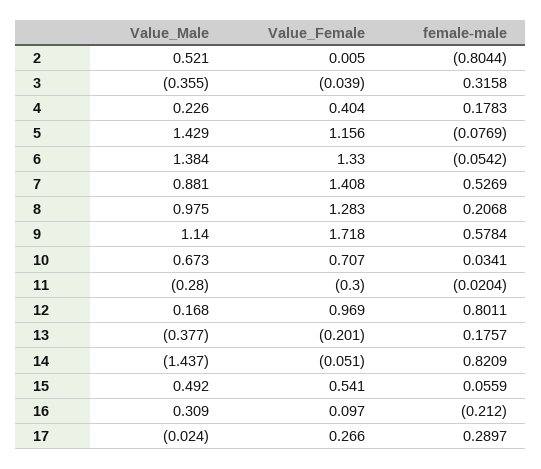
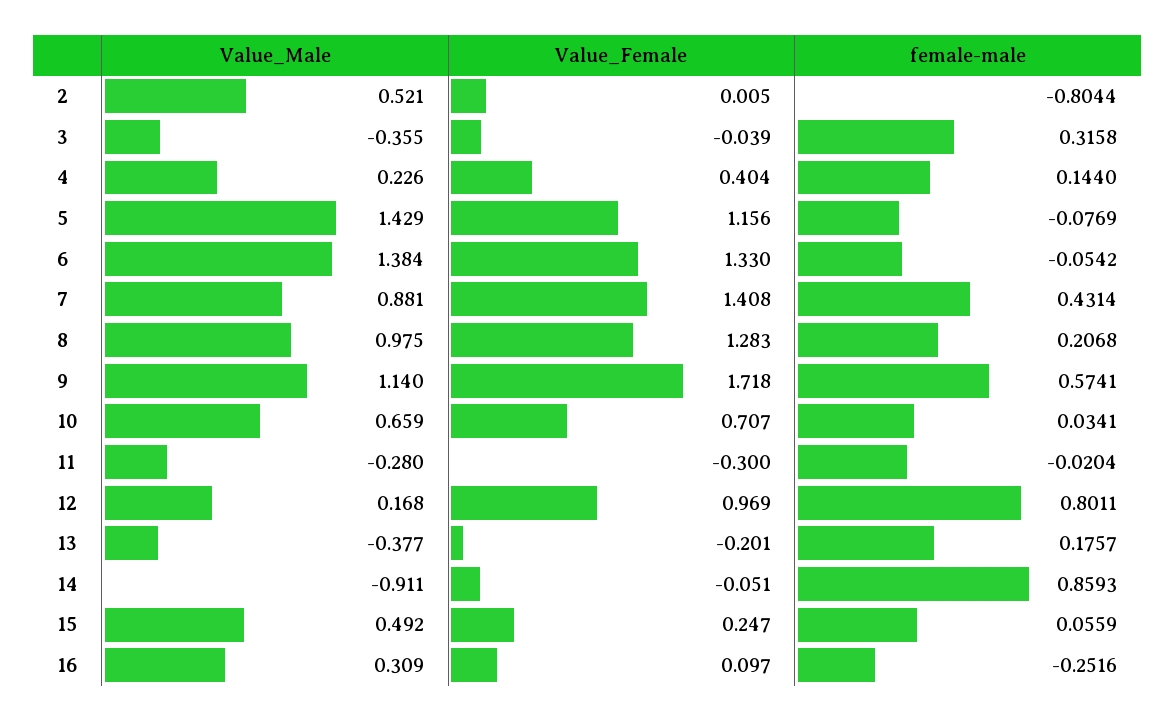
  {
    "Value_Male": {
      "2": 0.521,
      "3": -0.355,
      "4": 0.226,
      "5": 1.429,
      "6": 1.384,
      "7": 0.881,
      "8": 0.975,
      "9": 1.14,
-     "10": 0.673,
+     "10": 0.659,
      "11": -0.28,
      "12": 0.168,
      "13": -0.377,
-     "14": -1.437,
+     "14": -0.911,
      "15": 0.492,
-     "16": 0.309,
+     "16": 0.309
-     "17": -0.024
    },
    "Value_Female": {
      "2": 0.005,
      "3": -0.039,
      "4": 0.404,
      "5": 1.156,
      "6": 1.33,
      "7": 1.408,
      "8": 1.283,
      "9": 1.718,
      "10": 0.707,
      "11": -0.3,
      "12": 0.969,
      "13": -0.201,
      "14": -0.051,
-     "15": 0.541,
+     "15": 0.247,
-     "16": 0.097,
+     "16": 0.097
-     "17": 0.266
    },
    "female-male": {
      "2": -0.8044,
      "3": 0.3158,
-     "4": 0.1783,
+     "4": 0.144,
      "5": -0.0769,
      "6": -0.0542,
-     "7": 0.5269,
+     "7": 0.4314,
      "8": 0.2068,
-     "9": 0.5784,
+     "9": 0.5741,
      "10": 0.0341,
      "11": -0.0204,
      "12": 0.8011,
      "13": 0.1757,
-     "14": 0.8209,
+     "14": 0.8593,
      "15": 0.0559,
-     "16": -0.212,
+     "16": -0.2516
-     "17": 0.2897
    }
  }

